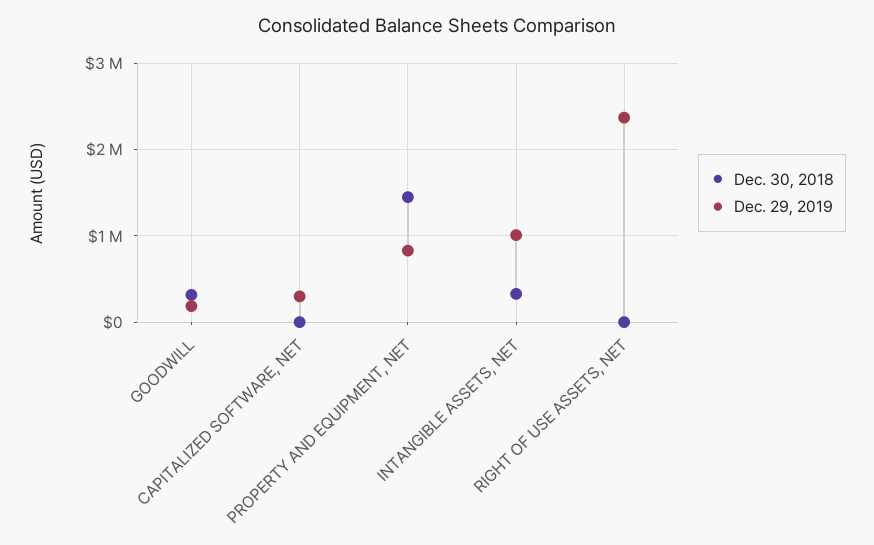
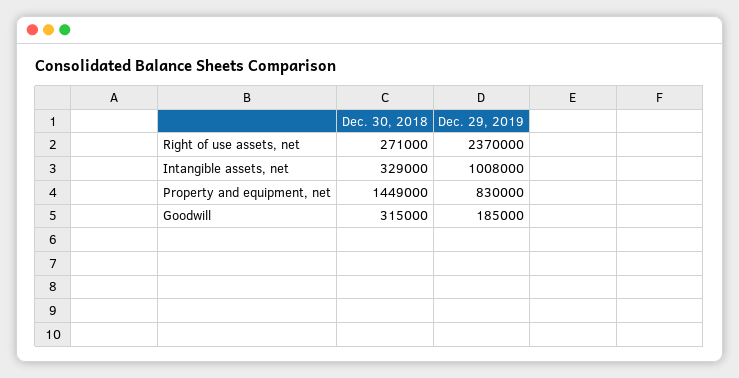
  {
    "Dec. 30, 2018": {
      "GOODWILL": 315000,
-     "CAPITALIZED SOFTWARE, NET": 0,
      "PROPERTY AND EQUIPMENT, NET": 1449000,
      "INTANGIBLE ASSETS, NET": 329000,
-     "RIGHT OF USE ASSETS, NET": 0
+     "RIGHT OF USE ASSETS, NET": 271000
    },
    "Dec. 29, 2019": {
      "GOODWILL": 185000,
-     "CAPITALIZED SOFTWARE, NET": 300000,
      "PROPERTY AND EQUIPMENT, NET": 830000,
      "INTANGIBLE ASSETS, NET": 1008000,
      "RIGHT OF USE ASSETS, NET": 2370000
    }
  }

